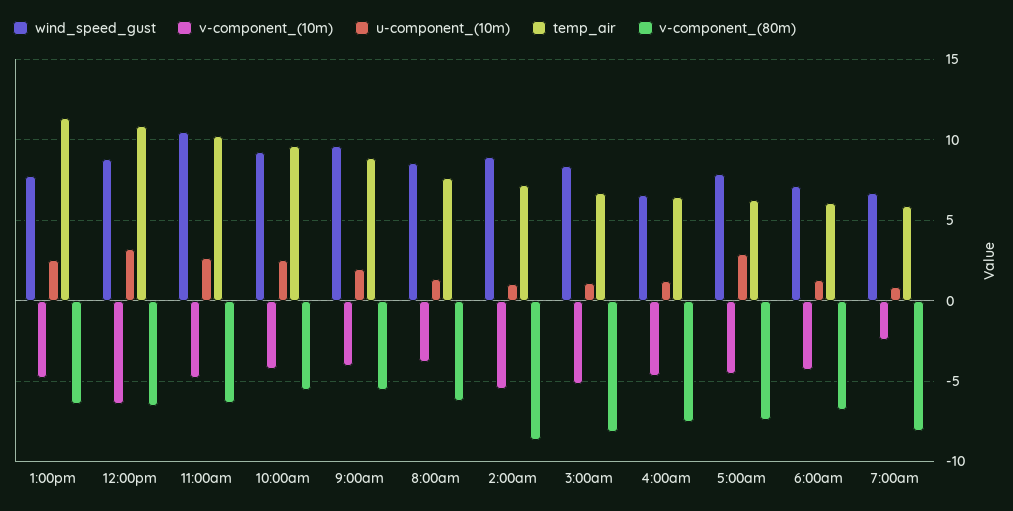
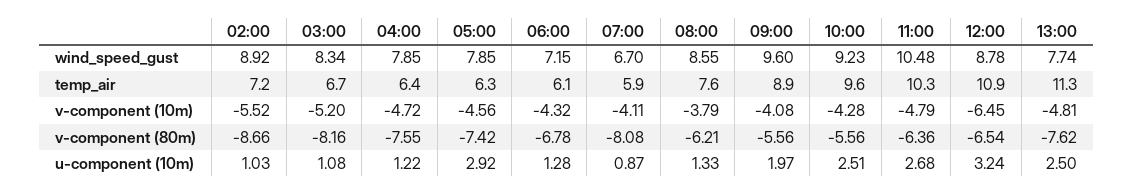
  {
    "wind_speed_gust": {
      "1:00pm": 7.74,
      "12:00pm": 8.78,
      "11:00am": 10.48,
      "10:00am": 9.23,
      "9:00am": 9.6,
      "8:00am": 8.55,
      "2:00am": 8.92,
      "3:00am": 8.34,
-     "4:00am": 6.5,
+     "4:00am": 7.85,
      "5:00am": 7.85,
      "6:00am": 7.15,
      "7:00am": 6.7
    },
    "v-component_(10m)": {
      "1:00pm": -4.81,
      "12:00pm": -6.45,
      "11:00am": -4.79,
      "10:00am": -4.28,
      "9:00am": -4.08,
      "8:00am": -3.79,
      "2:00am": -5.52,
      "3:00am": -5.2,
      "4:00am": -4.72,
      "5:00am": -4.56,
      "6:00am": -4.32,
-     "7:00am": -2.5
+     "7:00am": -4.11
    },
    "u-component_(10m)": {
      "1:00pm": 2.5,
      "12:00pm": 3.24,
      "11:00am": 2.68,
      "10:00am": 2.51,
      "9:00am": 1.97,
      "8:00am": 1.33,
      "2:00am": 1.03,
      "3:00am": 1.08,
      "4:00am": 1.22,
      "5:00am": 2.92,
      "6:00am": 1.28,
      "7:00am": 0.87
    },
    "temp_air": {
      "1:00pm": 11.3,
      "12:00pm": 10.9,
      "11:00am": 10.3,
      "10:00am": 9.6,
      "9:00am": 8.9,
      "8:00am": 7.6,
      "2:00am": 7.2,
      "3:00am": 6.7,
      "4:00am": 6.4,
      "5:00am": 6.3,
      "6:00am": 6.1,
      "7:00am": 5.9
    },
    "v-component_(80m)": {
-     "1:00pm": -6.5,
+     "1:00pm": -7.62,
      "12:00pm": -6.54,
      "11:00am": -6.36,
      "10:00am": -5.56,
      "9:00am": -5.56,
      "8:00am": -6.21,
      "2:00am": -8.66,
      "3:00am": -8.16,
      "4:00am": -7.55,
      "5:00am": -7.42,
      "6:00am": -6.78,
      "7:00am": -8.08
    }
  }

